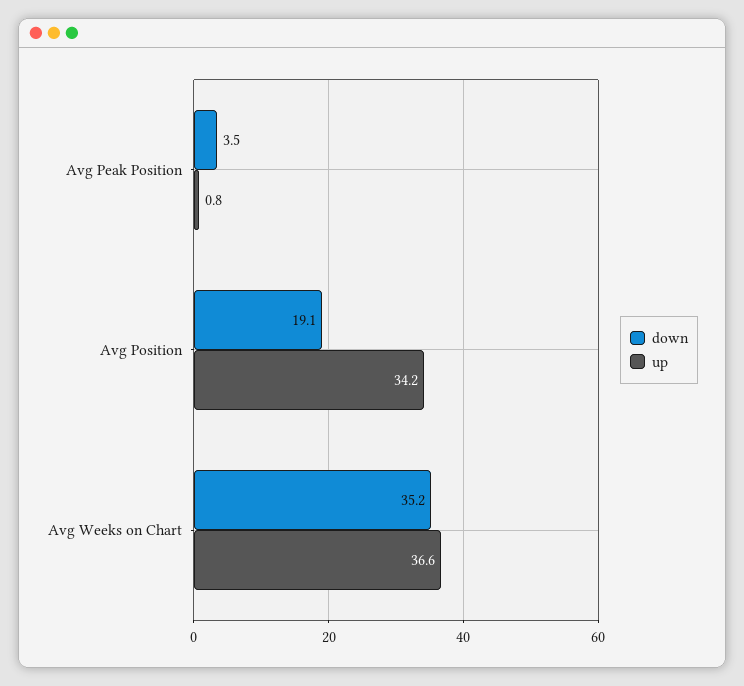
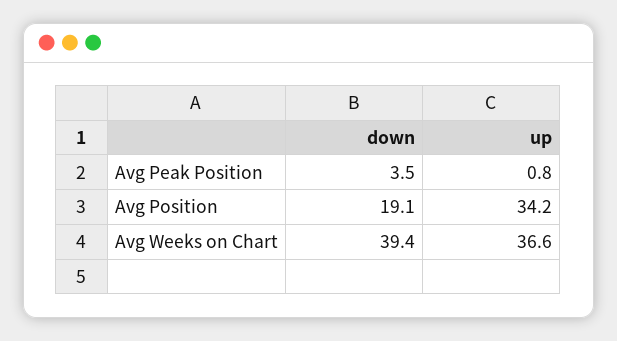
  {
    "down": {
      "Avg Peak Position": 3.5,
      "Avg Position": 19.1,
-     "Avg Weeks on Chart": 35.2
+     "Avg Weeks on Chart": 39.4
    },
    "up": {
      "Avg Peak Position": 0.8,
      "Avg Position": 34.2,
      "Avg Weeks on Chart": 36.6
    }
  }

